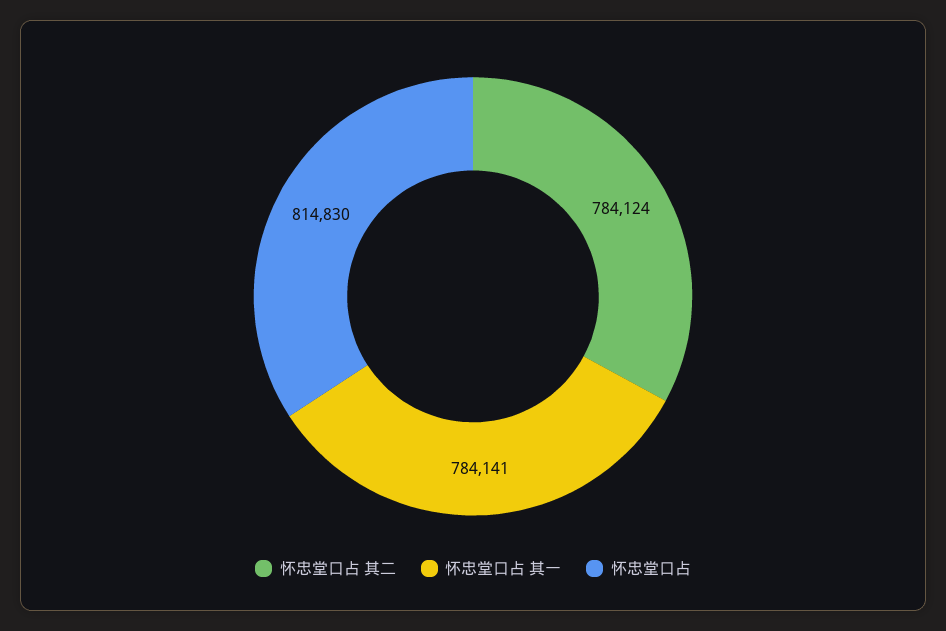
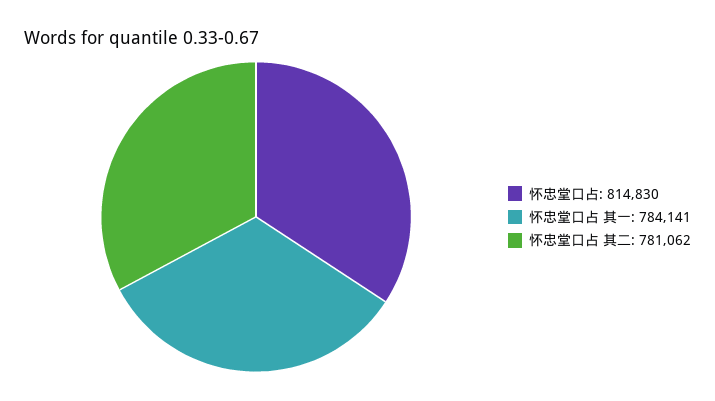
  {
-   "怀忠堂口占 其二": 784124,
+   "怀忠堂口占 其二": 781062,
    "怀忠堂口占 其一": 784141,
    "怀忠堂口占": 814830
  }

